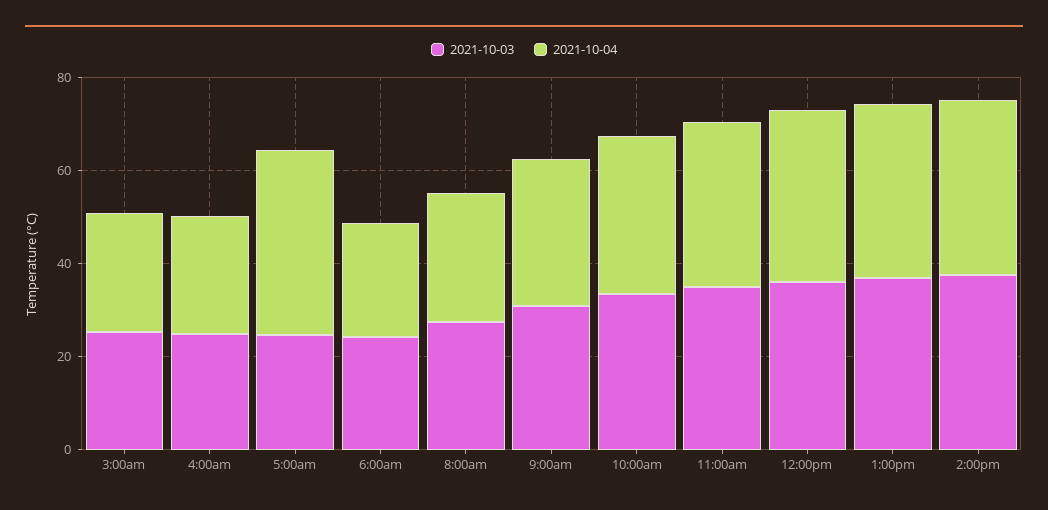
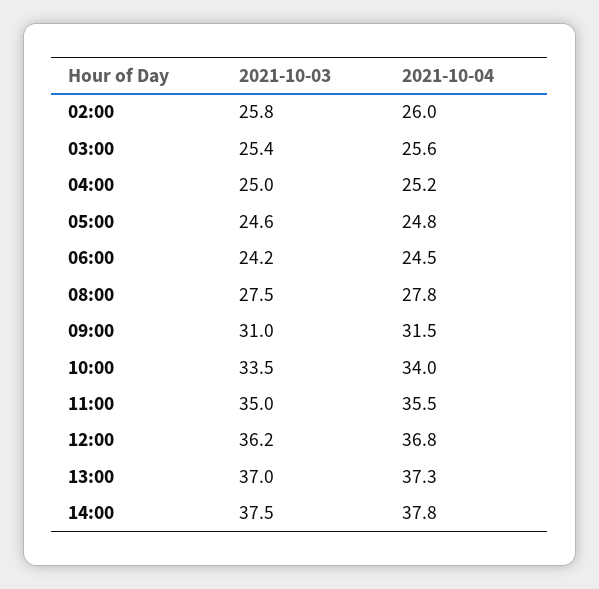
  {
    "2021-10-03": {
      "3:00am": 25.4,
      "4:00am": 25,
      "5:00am": 24.6,
      "6:00am": 24.2,
      "8:00am": 27.5,
      "9:00am": 31,
      "10:00am": 33.5,
      "11:00am": 35,
      "12:00pm": 36.2,
      "1:00pm": 37,
-     "2:00pm": 37.5
+     "2:00pm": 37.5,
+     "02:00": 25.8
    },
    "2021-10-04": {
      "3:00am": 25.6,
      "4:00am": 25.2,
-     "5:00am": 40,
+     "5:00am": 24.8,
      "6:00am": 24.5,
      "8:00am": 27.8,
      "9:00am": 31.5,
      "10:00am": 34,
      "11:00am": 35.5,
      "12:00pm": 36.8,
      "1:00pm": 37.3,
-     "2:00pm": 37.8
+     "2:00pm": 37.8,
+     "02:00": 26
    }
  }

